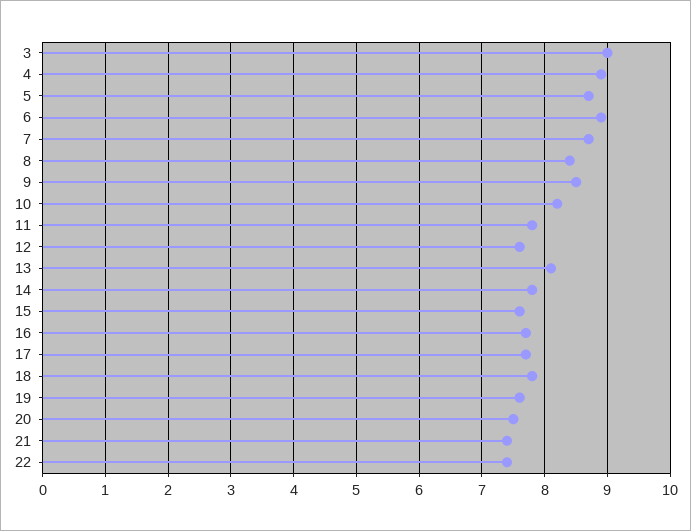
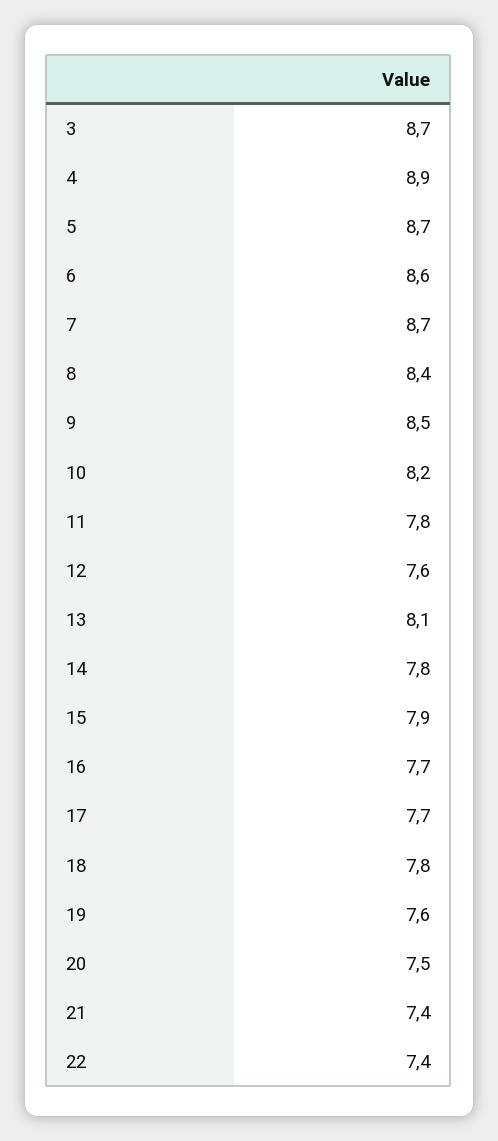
  {
-   "3": 9,
+   "3": 8.7,
    "4": 8.9,
    "5": 8.7,
-   "6": 8.9,
+   "6": 8.6,
    "7": 8.7,
    "8": 8.4,
    "9": 8.5,
    "10": 8.2,
    "11": 7.8,
    "12": 7.6,
    "13": 8.1,
    "14": 7.8,
-   "15": 7.6,
+   "15": 7.9,
    "16": 7.7,
    "17": 7.7,
    "18": 7.8,
    "19": 7.6,
    "20": 7.5,
    "21": 7.4,
    "22": 7.4
  }

